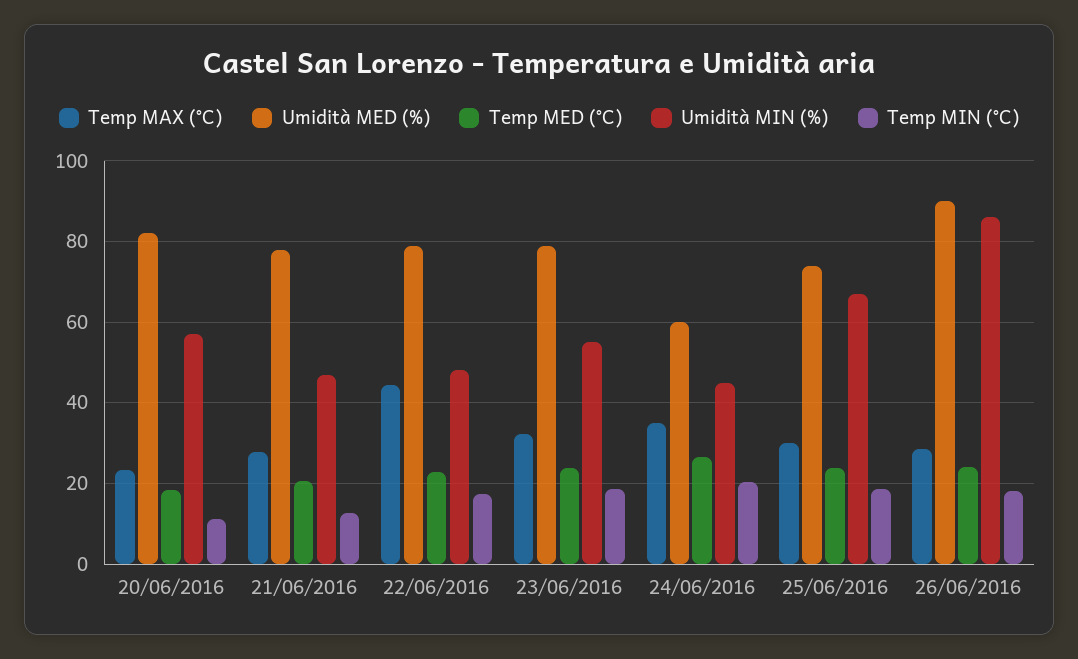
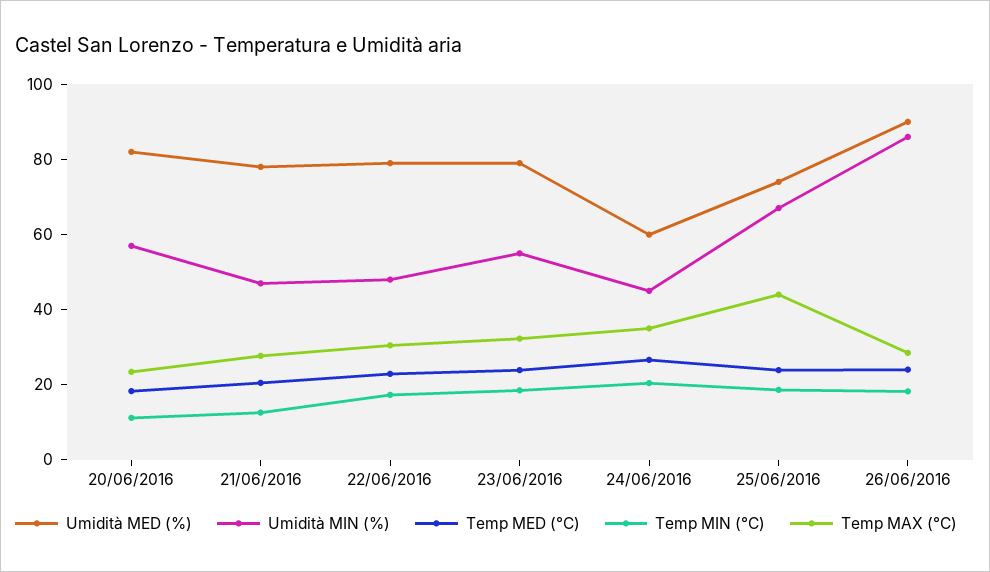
  {
    "Temp MAX (°C)": {
      "20/06/2016": 24,
      "21/06/2016": 28,
-     "22/06/2016": 44,
+     "22/06/2016": 30,
      "23/06/2016": 32,
      "24/06/2016": 36,
-     "25/06/2016": 30,
+     "25/06/2016": 45,
      "26/06/2016": 28
    },
    "Umidità MED (%)": {
      "20/06/2016": 82,
      "21/06/2016": 78,
      "22/06/2016": 80,
      "23/06/2016": 80,
      "24/06/2016": 60,
      "25/06/2016": 74,
      "26/06/2016": 90
    },
    "Temp MED (°C)": {
      "20/06/2016": 18,
      "21/06/2016": 20,
      "22/06/2016": 22,
      "23/06/2016": 24,
      "24/06/2016": 26,
      "25/06/2016": 24,
      "26/06/2016": 24
    },
    "Umidità MIN (%)": {
      "20/06/2016": 58,
      "21/06/2016": 48,
      "22/06/2016": 48,
      "23/06/2016": 56,
      "24/06/2016": 46,
      "25/06/2016": 68,
      "26/06/2016": 86
    },
    "Temp MIN (°C)": {
      "20/06/2016": 12,
      "21/06/2016": 12,
      "22/06/2016": 18,
      "23/06/2016": 18,
      "24/06/2016": 20,
      "25/06/2016": 18,
      "26/06/2016": 18
    }
  }

